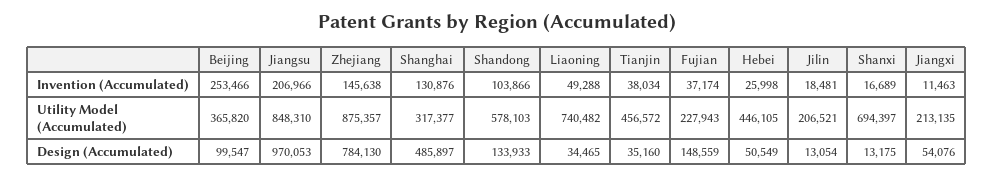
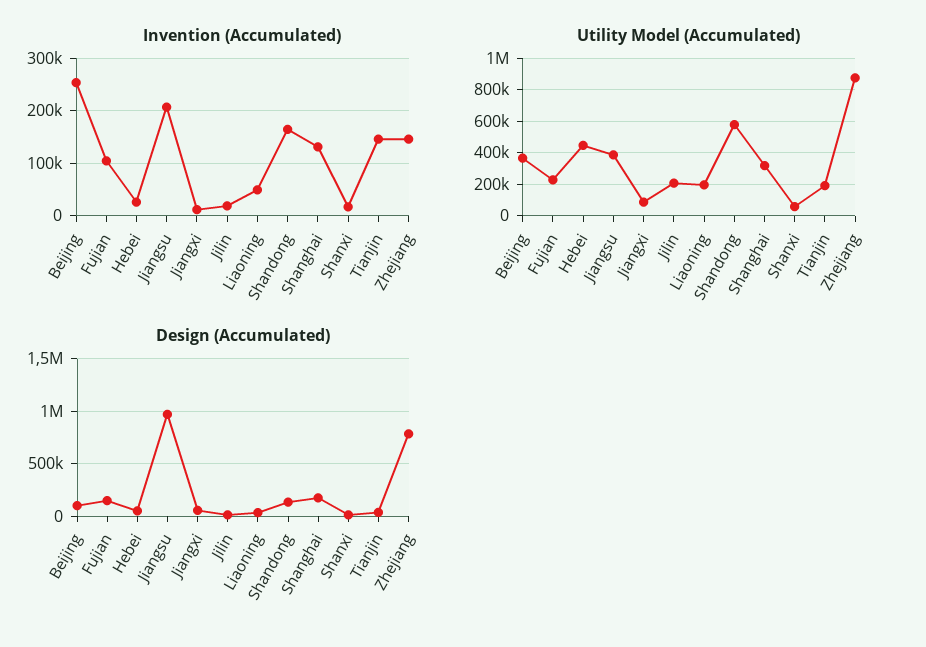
  {
    "Invention (Accumulated)": {
      "Beijing": 253466,
      "Jiangsu": 206966,
      "Zhejiang": 145638,
      "Shanghai": 130876,
-     "Shandong": 103866,
+     "Shandong": 160000,
      "Liaoning": 49288,
-     "Tianjin": 38034,
+     "Tianjin": 140000,
-     "Fujian": 37174,
+     "Fujian": 100000,
      "Hebei": 25998,
      "Jilin": 18481,
      "Shanxi": 16689,
      "Jiangxi": 11463
    },
    "Utility Model (Accumulated)": {
      "Beijing": 365820,
-     "Jiangsu": 848310,
+     "Jiangsu": 400000,
      "Zhejiang": 875357,
      "Shanghai": 317377,
      "Shandong": 578103,
-     "Liaoning": 740482,
+     "Liaoning": 200000,
-     "Tianjin": 456572,
+     "Tianjin": 200000,
      "Fujian": 227943,
      "Hebei": 446105,
      "Jilin": 206521,
-     "Shanxi": 694397,
+     "Shanxi": 50000,
-     "Jiangxi": 213135
+     "Jiangxi": 100000
    },
    "Design (Accumulated)": {
      "Beijing": 99547,
      "Jiangsu": 970053,
      "Zhejiang": 784130,
-     "Shanghai": 485897,
+     "Shanghai": 200000,
      "Shandong": 133933,
      "Liaoning": 34465,
      "Tianjin": 35160,
      "Fujian": 148559,
      "Hebei": 50549,
      "Jilin": 13054,
      "Shanxi": 13175,
      "Jiangxi": 54076
    }
  }

